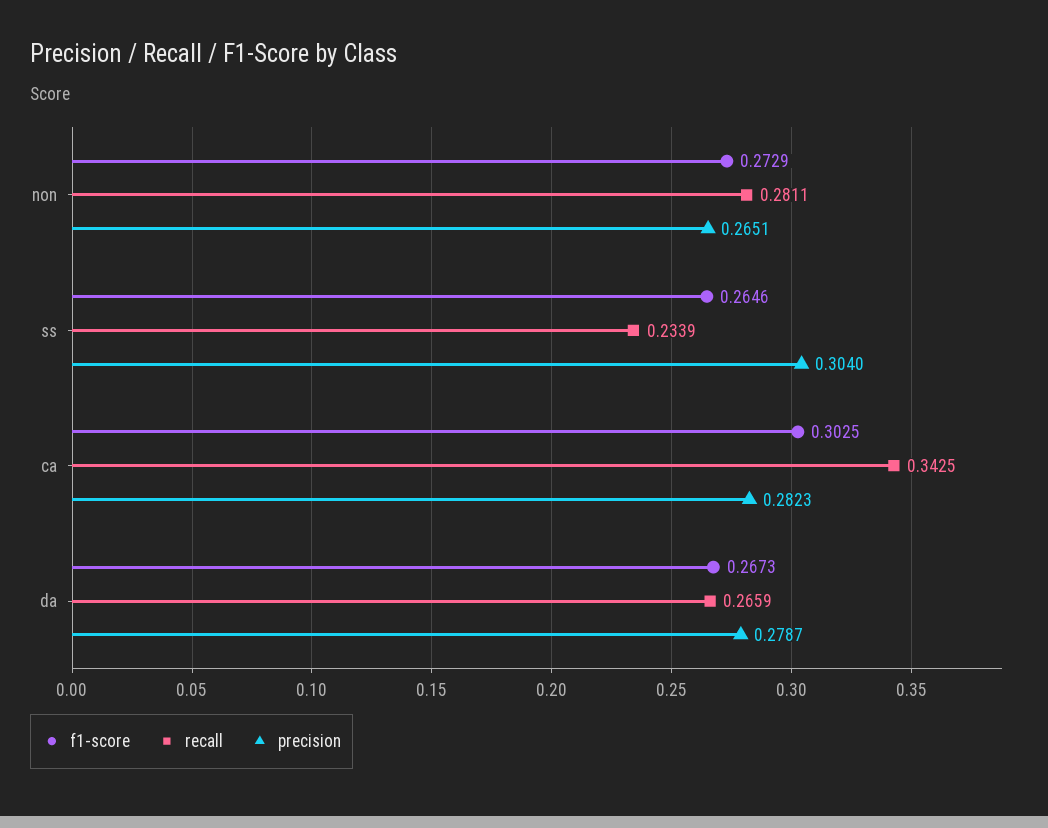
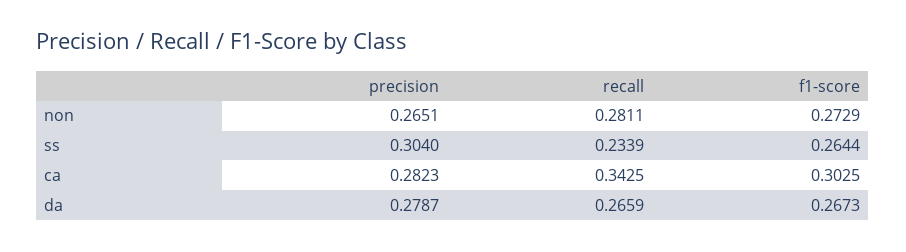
  {
    "f1-score": {
      "non": 0.2729,
-     "ss": 0.2646,
+     "ss": 0.2644,
      "ca": 0.3025,
      "da": 0.2673
    },
    "recall": {
      "non": 0.2811,
      "ss": 0.2339,
      "ca": 0.3425,
      "da": 0.2659
    },
    "precision": {
      "non": 0.2651,
      "ss": 0.304,
      "ca": 0.2823,
      "da": 0.2787
    }
  }

